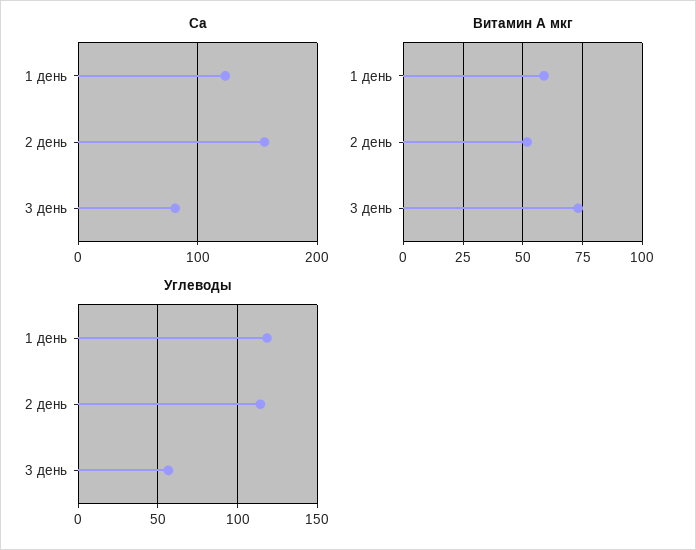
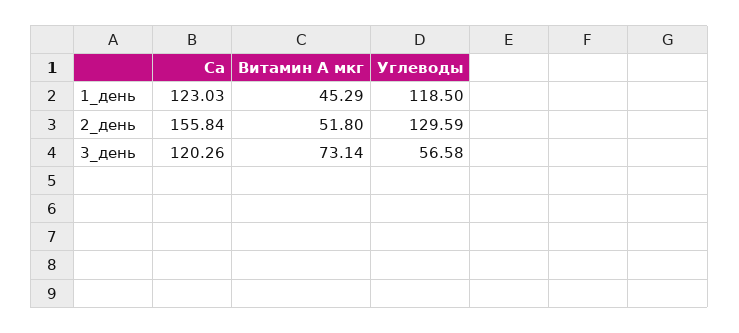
  {
    "Ca": {
      "1 день": 123.03,
      "2 день": 155.84,
-     "3 день": 80
+     "3 день": 120.26
    },
    "Витамин А мкг": {
-     "1 день": 60,
+     "1 день": 45.29,
      "2 день": 51.8,
      "3 день": 73.14
    },
    "Углеводы": {
      "1 день": 118.5,
-     "2 день": 115,
+     "2 день": 129.59,
      "3 день": 56.58
    }
  }

